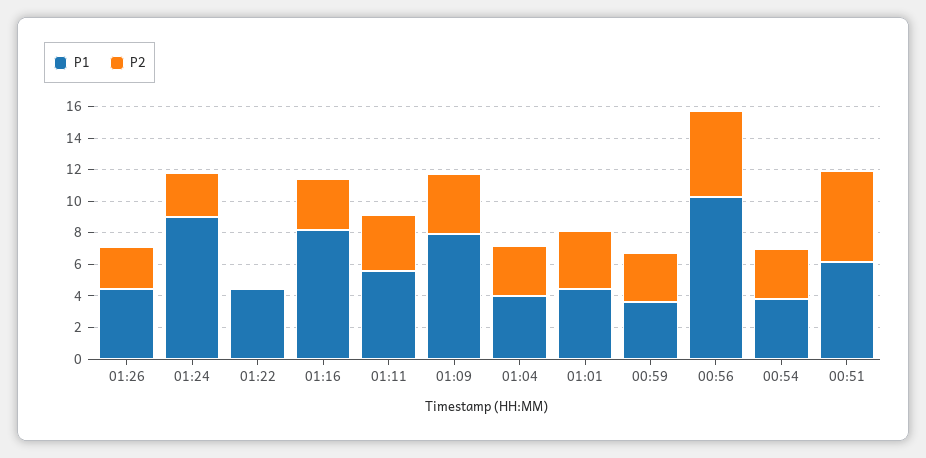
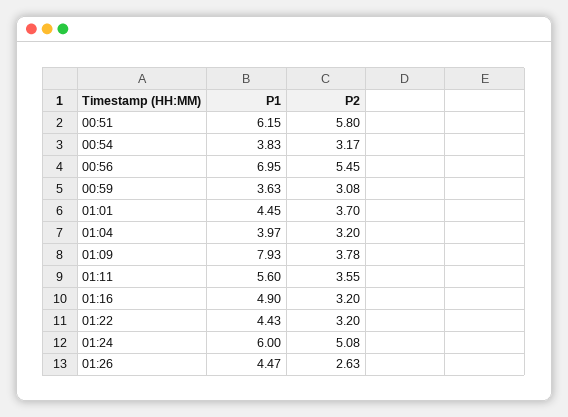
  {
    "P1": {
      "01:26": 4.47,
-     "01:24": 9,
+     "01:24": 6,
      "01:22": 4.43,
-     "01:16": 8,
+     "01:16": 4.9,
      "01:11": 5.6,
      "01:09": 7.93,
      "01:04": 3.97,
      "01:01": 4.45,
      "00:59": 3.63,
-     "00:56": 10,
+     "00:56": 6.95,
      "00:54": 3.83,
      "00:51": 6.15
    },
    "P2": {
      "01:26": 2.63,
-     "01:24": 3,
+     "01:24": 5.08,
-     "01:22": 0,
+     "01:22": 3.2,
      "01:16": 3.2,
      "01:11": 3.55,
      "01:09": 3.78,
      "01:04": 3.2,
      "01:01": 3.7,
      "00:59": 3.08,
      "00:56": 5.45,
      "00:54": 3.17,
      "00:51": 5.8
    }
  }

